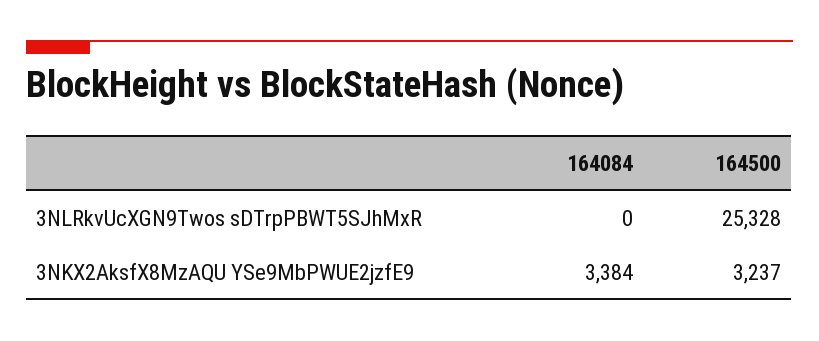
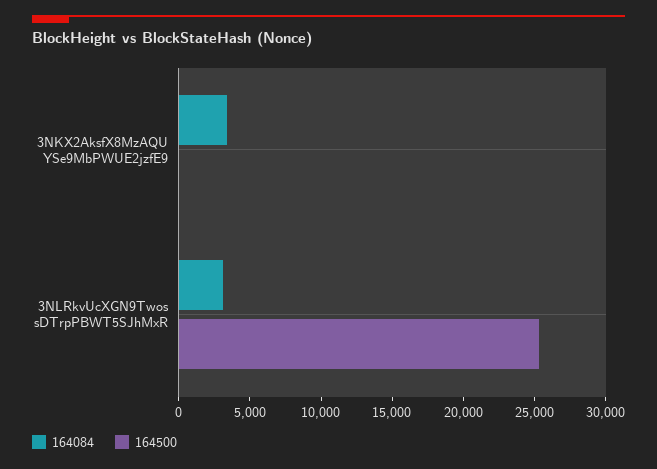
  {
    "164084": {
-     "3NLRkvUcXGN9Twos sDTrpPBWT5SJhMxR": 0,
+     "3NLRkvUcXGN9Twos sDTrpPBWT5SJhMxR": 3000,
      "3NKX2AksfX8MzAQU YSe9MbPWUE2jzfE9": 3384
    },
    "164500": {
      "3NLRkvUcXGN9Twos sDTrpPBWT5SJhMxR": 25328,
-     "3NKX2AksfX8MzAQU YSe9MbPWUE2jzfE9": 3237
+     "3NKX2AksfX8MzAQU YSe9MbPWUE2jzfE9": 0
    }
  }

